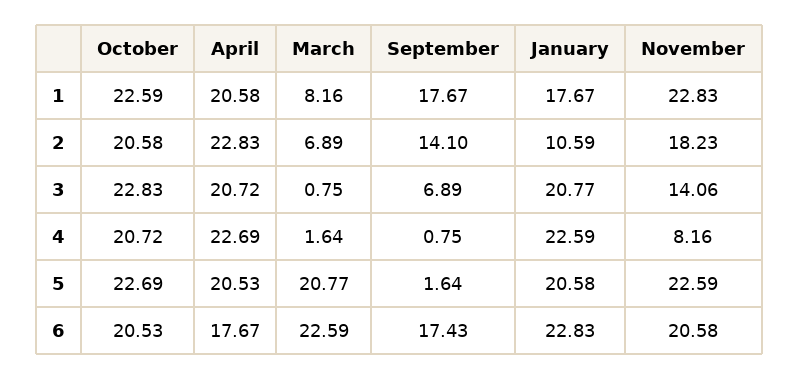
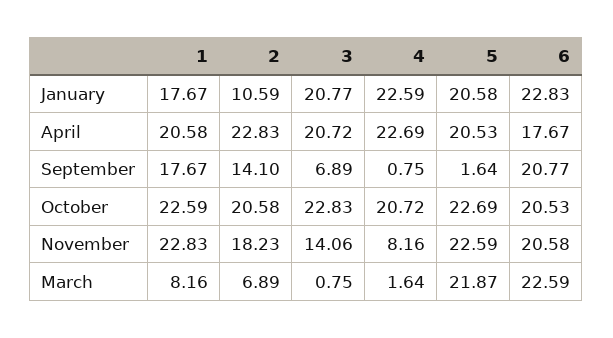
  {
    "October": {
      "1": 22.59,
      "2": 20.58,
      "3": 22.83,
      "4": 20.72,
      "5": 22.69,
      "6": 20.53
    },
    "April": {
      "1": 20.58,
      "2": 22.83,
      "3": 20.72,
      "4": 22.69,
      "5": 20.53,
      "6": 17.67
    },
    "March": {
      "1": 8.16,
      "2": 6.89,
      "3": 0.75,
      "4": 1.64,
-     "5": 20.77,
+     "5": 21.87,
      "6": 22.59
    },
    "September": {
      "1": 17.67,
      "2": 14.1,
      "3": 6.89,
      "4": 0.75,
      "5": 1.64,
-     "6": 17.43
+     "6": 20.77
    },
    "January": {
      "1": 17.67,
      "2": 10.59,
      "3": 20.77,
      "4": 22.59,
      "5": 20.58,
      "6": 22.83
    },
    "November": {
      "1": 22.83,
      "2": 18.23,
      "3": 14.06,
      "4": 8.16,
      "5": 22.59,
      "6": 20.58
    }
  }

